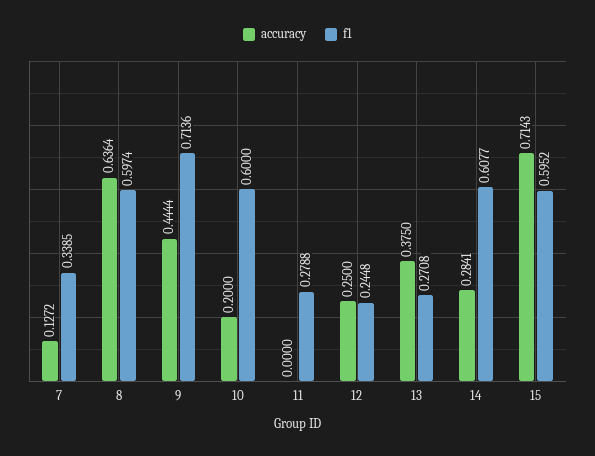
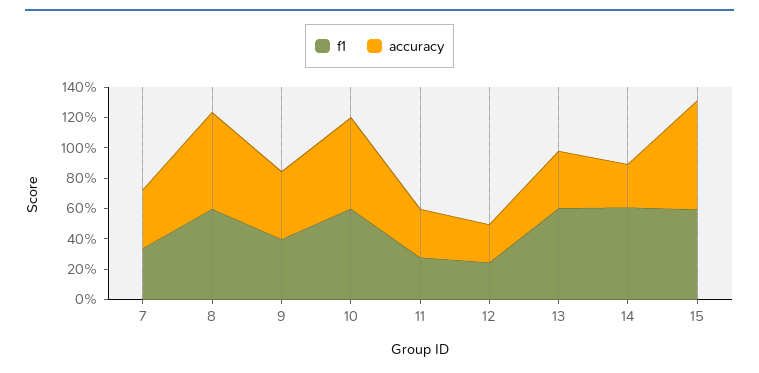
  {
    "accuracy": {
-     "7": 0.1272,
+     "7": 0.4,
      "8": 0.6364,
      "9": 0.4444,
-     "10": 0.2,
+     "10": 0.6,
-     "11": 0,
+     "11": 0.3,
      "12": 0.25,
      "13": 0.375,
      "14": 0.2841,
      "15": 0.7143
    },
    "f1": {
      "7": 0.3385,
      "8": 0.5974,
-     "9": 0.7136,
+     "9": 0.4,
      "10": 0.6,
      "11": 0.2788,
      "12": 0.2448,
-     "13": 0.2708,
+     "13": 0.6,
      "14": 0.6077,
      "15": 0.5952
    }
  }

